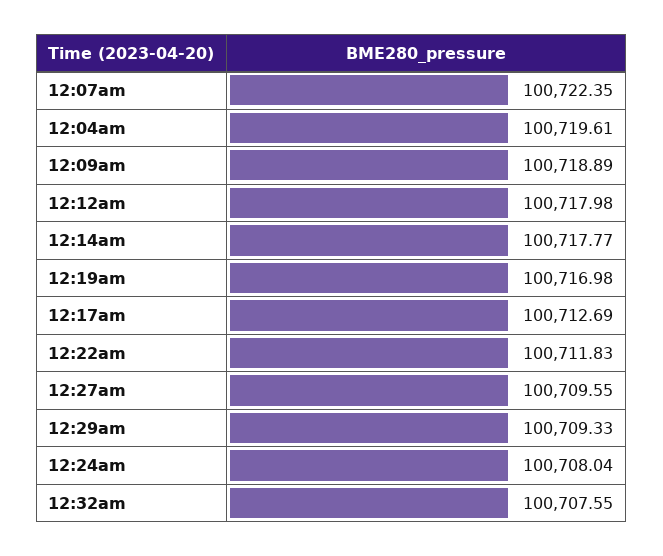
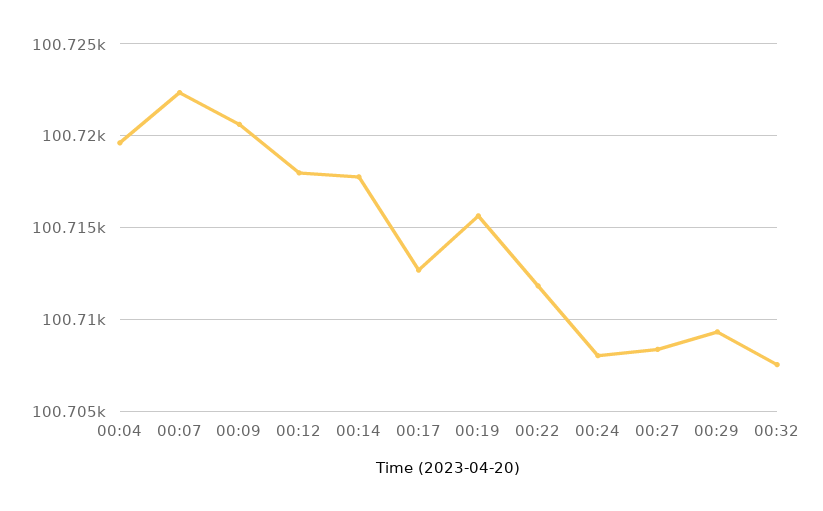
  {
    "12:07am": 100722.35,
    "12:04am": 100719.61,
-   "12:09am": 100718.89,
+   "12:09am": 100720.5,
    "12:12am": 100717.98,
    "12:14am": 100717.77,
-   "12:19am": 100716.98,
+   "12:19am": 100715.5,
    "12:17am": 100712.69,
    "12:22am": 100711.83,
-   "12:27am": 100709.55,
+   "12:27am": 100708.5,
    "12:29am": 100709.33,
    "12:24am": 100708.04,
    "12:32am": 100707.55
  }

